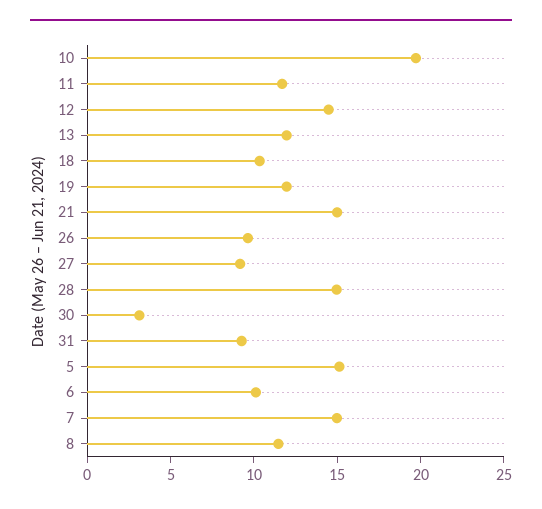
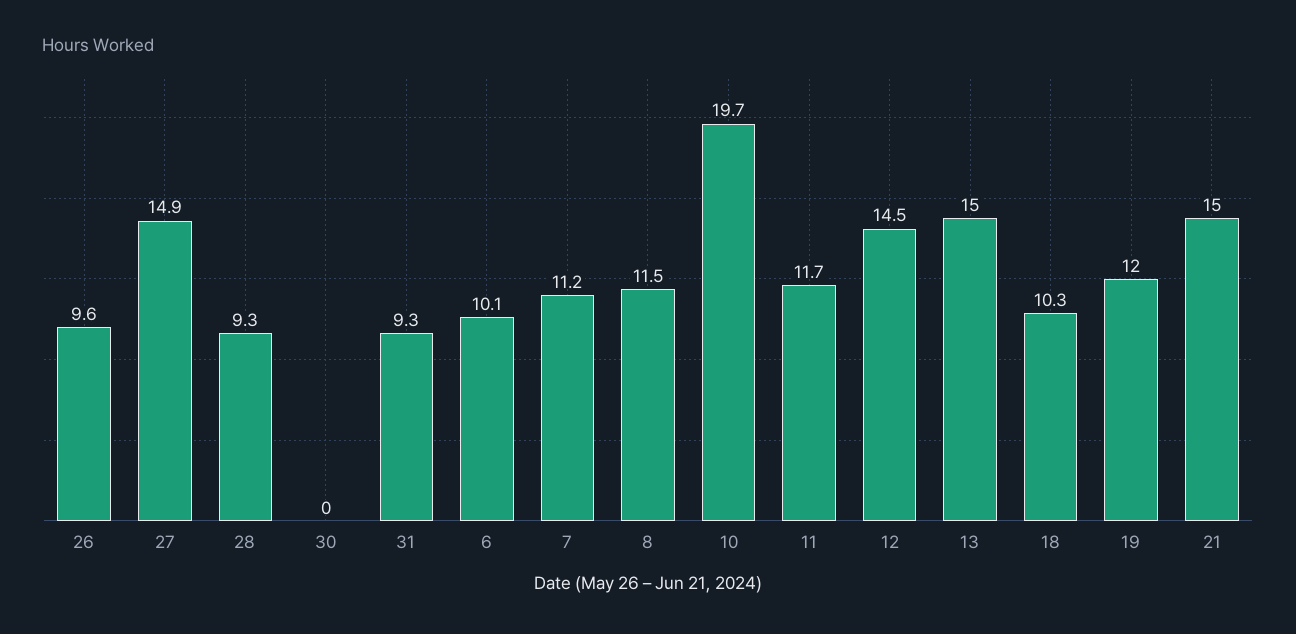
  {
    "10": 19.7,
    "11": 11.7,
    "12": 14.5,
-   "13": 12,
+   "13": 15,
    "18": 10.3,
    "19": 12,
    "21": 15,
    "26": 9.6,
-   "27": 9,
+   "27": 14.9,
-   "28": 15,
+   "28": 9.3,
-   "30": 3,
+   "30": 0,
    "31": 9.3,
-   "5": 15,
    "6": 10.1,
-   "7": 15,
+   "7": 11.2,
    "8": 11.5
  }

